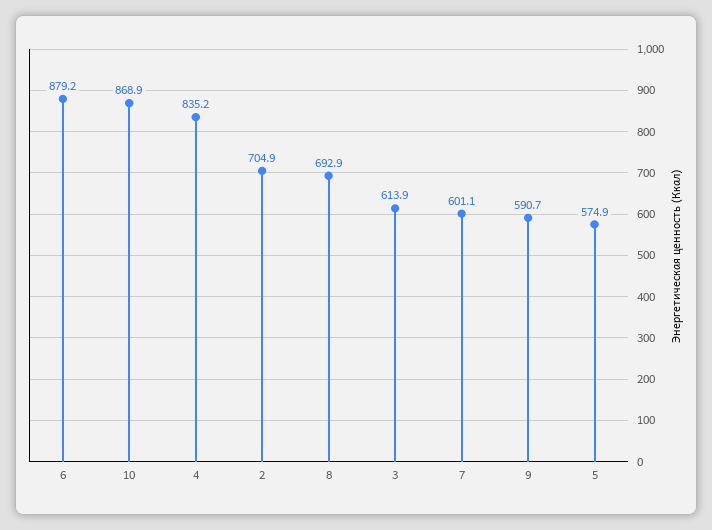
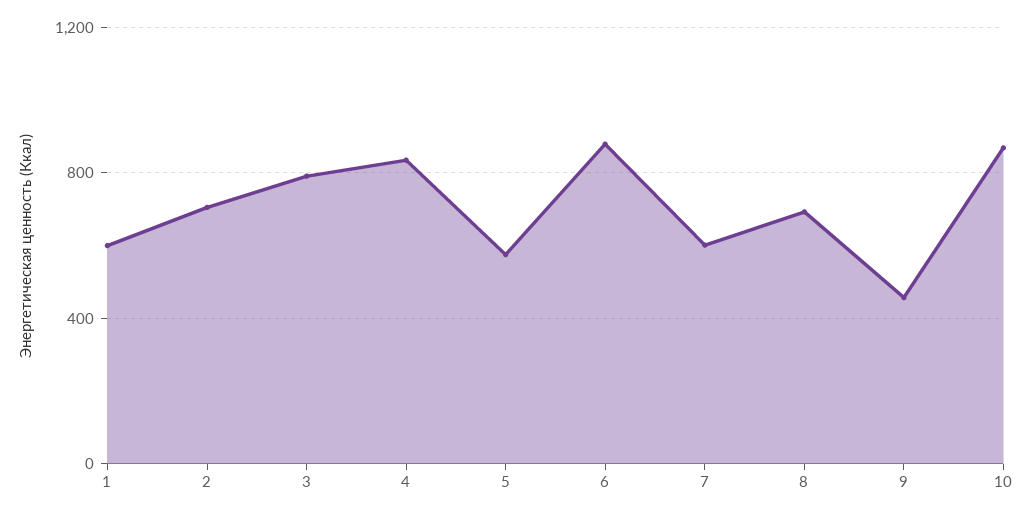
  {
    "6": 879.2,
    "10": 868.9,
    "4": 835.2,
    "2": 704.9,
    "8": 692.9,
-   "3": 613.9,
+   "3": 800,
    "7": 601.1,
-   "9": 590.7,
+   "9": 450,
-   "5": 574.9
+   "5": 574.9,
+   "1": 600
  }

